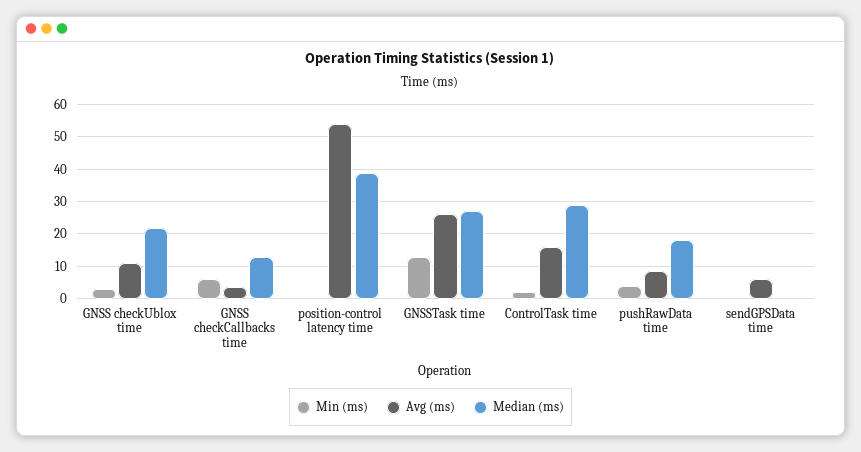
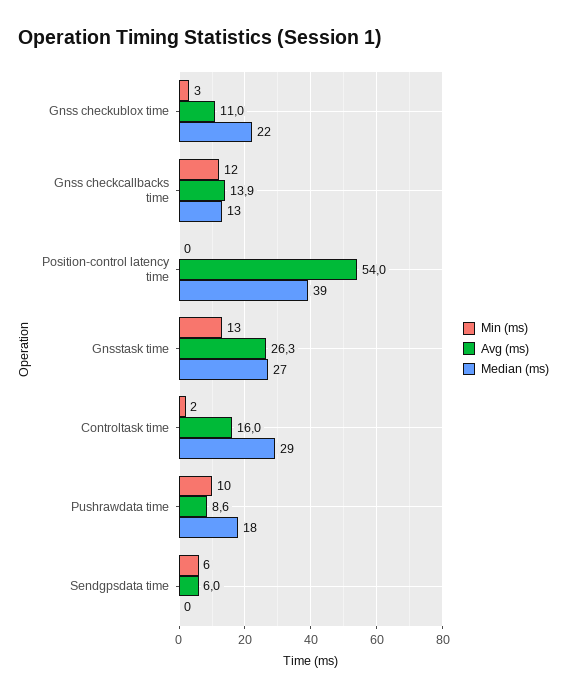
  {
    "Min (ms)": {
      "GNSS checkUblox time": 3,
-     "GNSS checkCallbacks time": 6,
+     "GNSS checkCallbacks time": 12,
      "position-control latency time": 0,
      "GNSSTask time": 13,
      "ControlTask time": 2,
-     "pushRawData time": 4,
+     "pushRawData time": 10,
-     "sendGPSData time": 0
+     "sendGPSData time": 6
    },
    "Avg (ms)": {
      "GNSS checkUblox time": 11,
-     "GNSS checkCallbacks time": 4,
+     "GNSS checkCallbacks time": 13.9,
      "position-control latency time": 54,
      "GNSSTask time": 26.3,
      "ControlTask time": 16,
      "pushRawData time": 8.6,
      "sendGPSData time": 6
    },
    "Median (ms)": {
      "GNSS checkUblox time": 22,
      "GNSS checkCallbacks time": 13,
      "position-control latency time": 39,
      "GNSSTask time": 27,
      "ControlTask time": 29,
      "pushRawData time": 18,
      "sendGPSData time": 0
    }
  }

